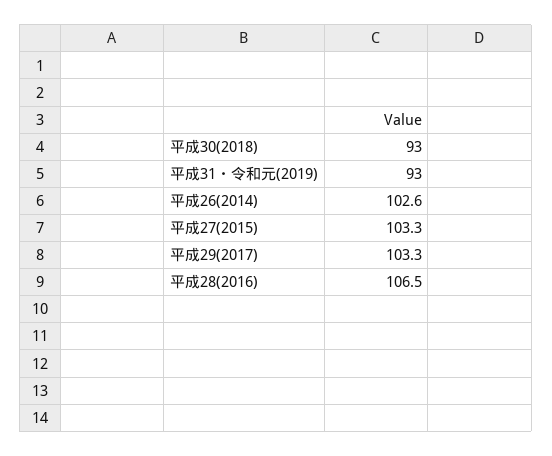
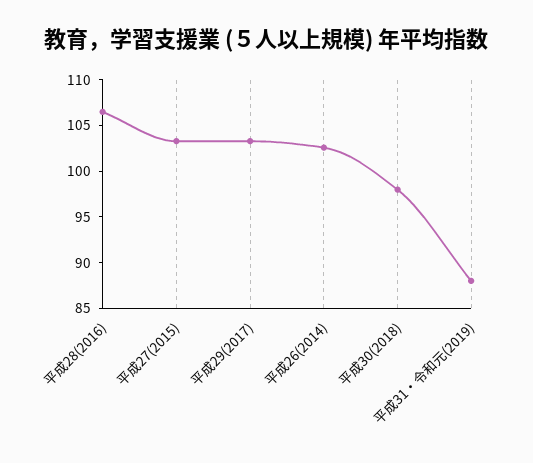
  {
-   "平成30(2018)": 93,
+   "平成30(2018)": 98,
-   "平成31・令和元(2019)": 93,
+   "平成31・令和元(2019)": 88,
    "平成26(2014)": 102.6,
    "平成27(2015)": 103.3,
    "平成29(2017)": 103.3,
    "平成28(2016)": 106.5
  }

